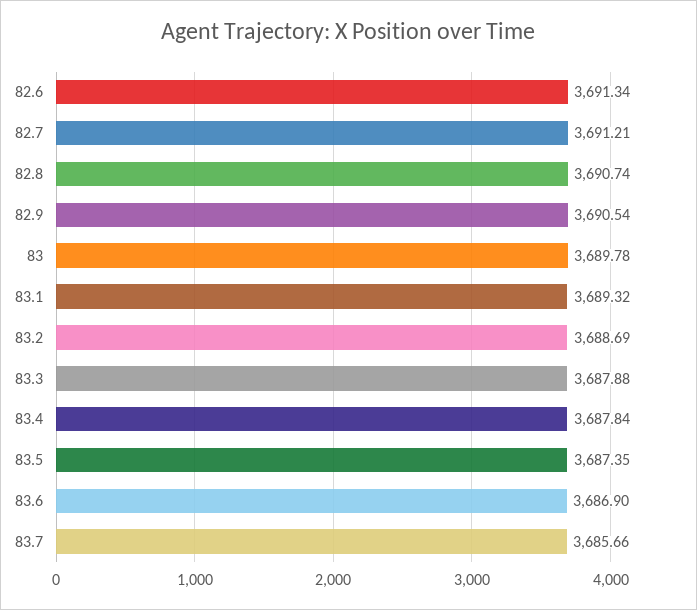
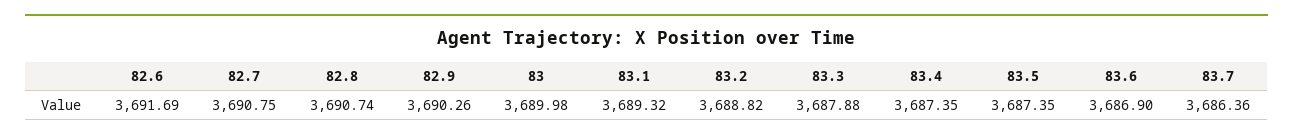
  {
-   "82.6": 3691.34,
+   "82.6": 3691.69,
-   "82.7": 3691.21,
+   "82.7": 3690.75,
    "82.8": 3690.74,
-   "82.9": 3690.54,
+   "82.9": 3690.26,
-   "83": 3689.78,
+   "83": 3689.98,
    "83.1": 3689.32,
-   "83.2": 3688.69,
+   "83.2": 3688.82,
    "83.3": 3687.88,
-   "83.4": 3687.84,
+   "83.4": 3687.35,
    "83.5": 3687.35,
    "83.6": 3686.9,
-   "83.7": 3685.66
+   "83.7": 3686.36
  }

